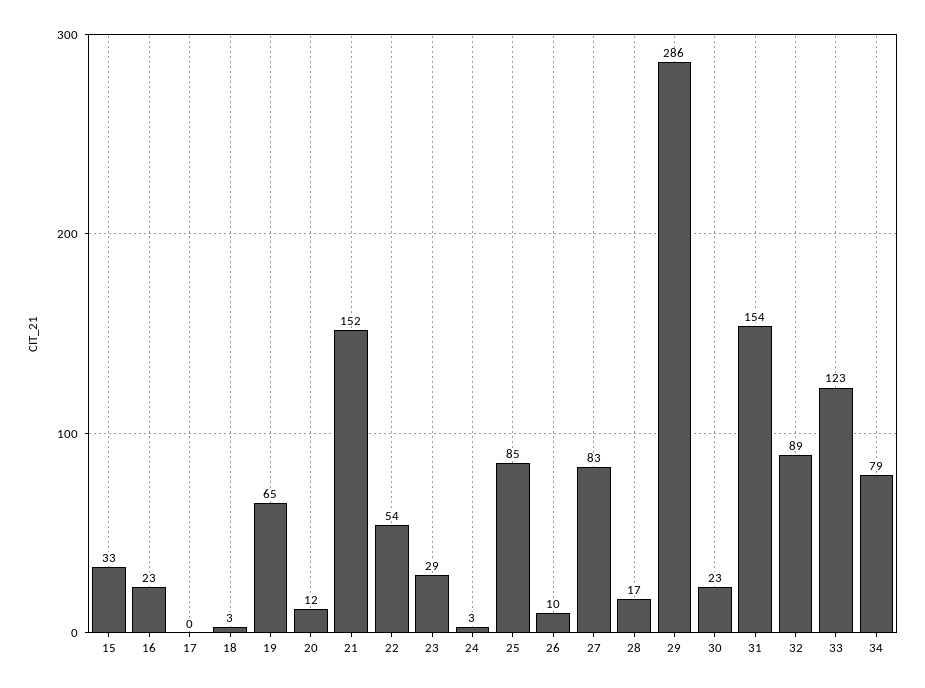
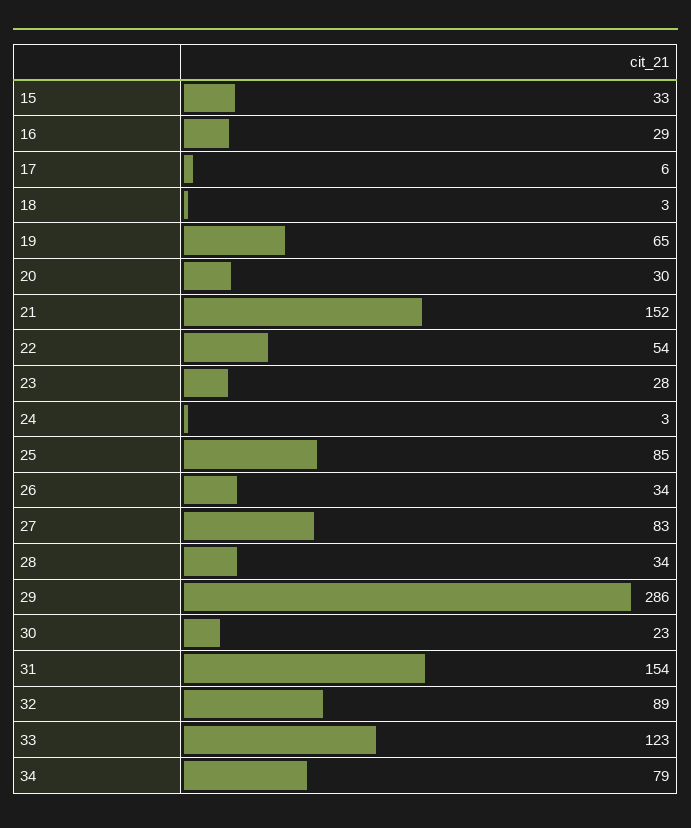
  {
    "15": 33,
-   "16": 23,
+   "16": 29,
-   "17": 0,
+   "17": 6,
    "18": 3,
    "19": 65,
-   "20": 12,
+   "20": 30,
    "21": 152,
    "22": 54,
-   "23": 29,
+   "23": 28,
    "24": 3,
    "25": 85,
-   "26": 10,
+   "26": 34,
    "27": 83,
-   "28": 17,
+   "28": 34,
    "29": 286,
    "30": 23,
    "31": 154,
    "32": 89,
    "33": 123,
    "34": 79
  }

